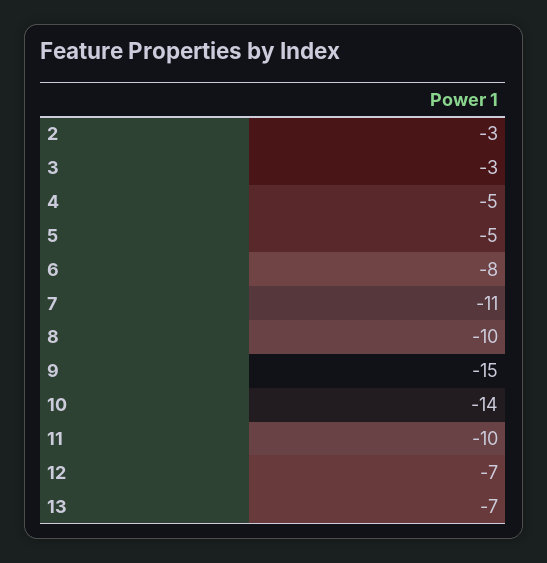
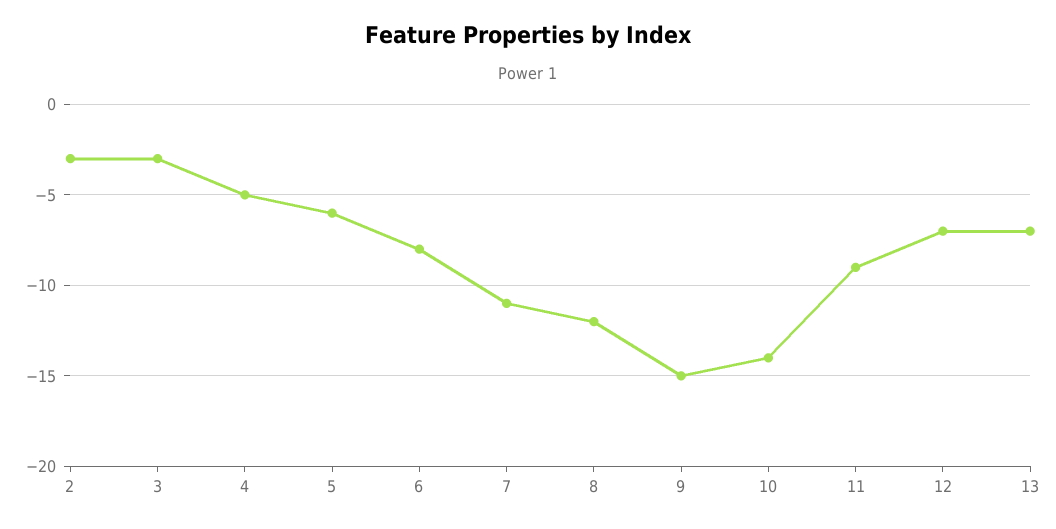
  {
    "2": -3,
    "3": -3,
    "4": -5,
-   "5": -5,
+   "5": -6,
    "6": -8,
    "7": -11,
-   "8": -10,
+   "8": -12,
    "9": -15,
    "10": -14,
-   "11": -10,
+   "11": -9,
    "12": -7,
    "13": -7
  }

